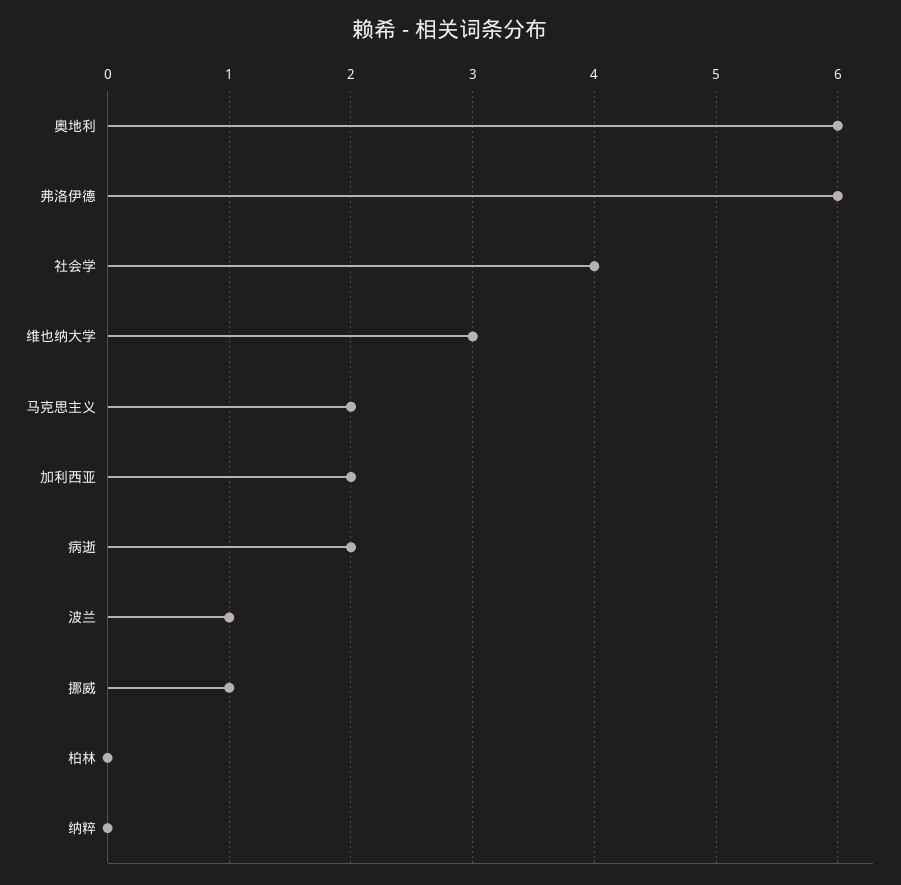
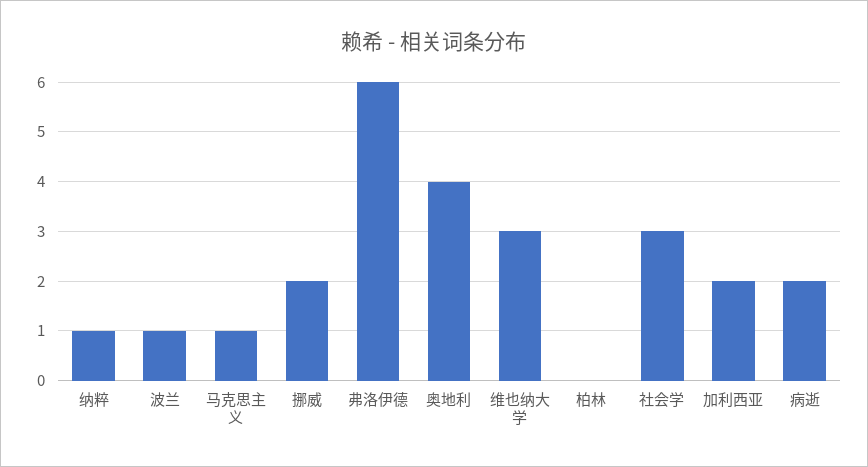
  {
-   "奥地利": 6,
+   "奥地利": 4,
    "弗洛伊德": 6,
-   "社会学": 4,
+   "社会学": 3,
    "维也纳大学": 3,
-   "马克思主义": 2,
+   "马克思主义": 1,
    "加利西亚": 2,
    "病逝": 2,
    "波兰": 1,
-   "挪威": 1,
+   "挪威": 2,
    "柏林": 0,
-   "纳粹": 0
+   "纳粹": 1
  }

